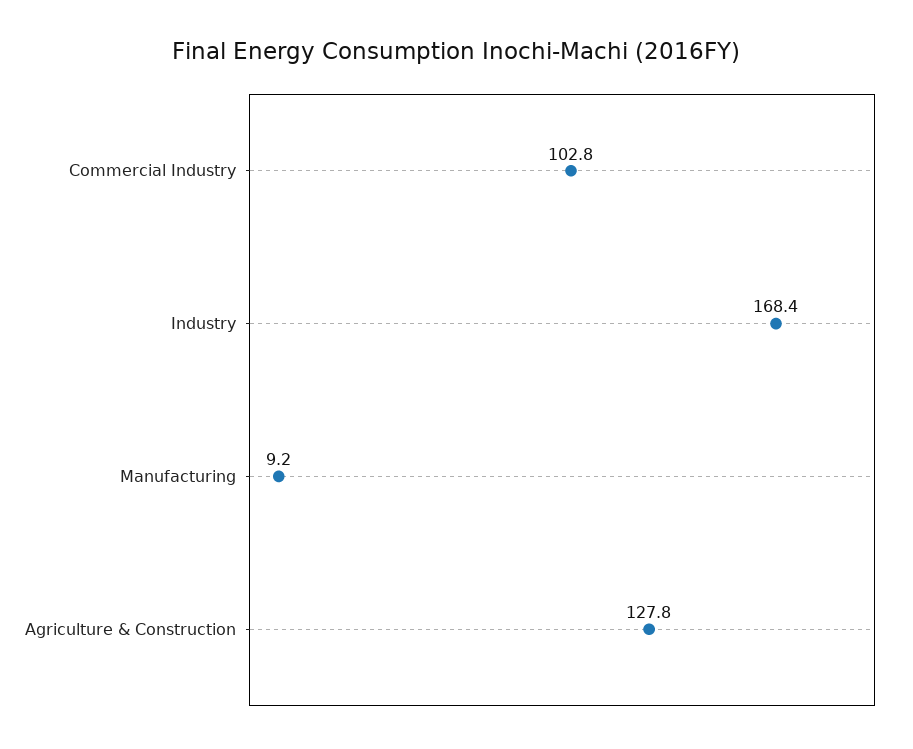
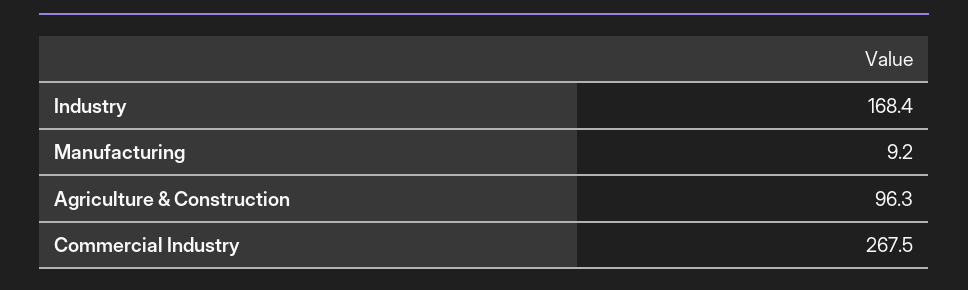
  {
-   "Commercial Industry": 102.8,
+   "Commercial Industry": 267.5,
    "Industry": 168.4,
    "Manufacturing": 9.2,
-   "Agriculture & Construction": 127.8
+   "Agriculture & Construction": 96.3
  }

